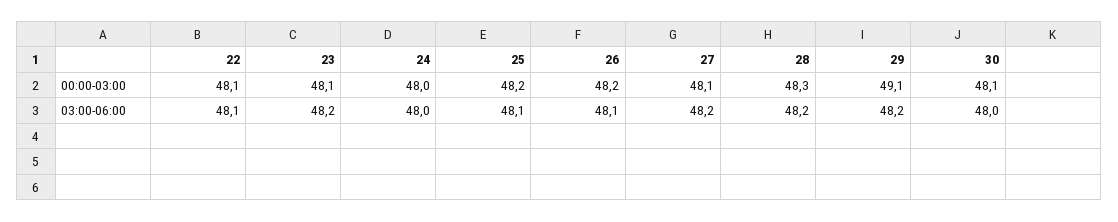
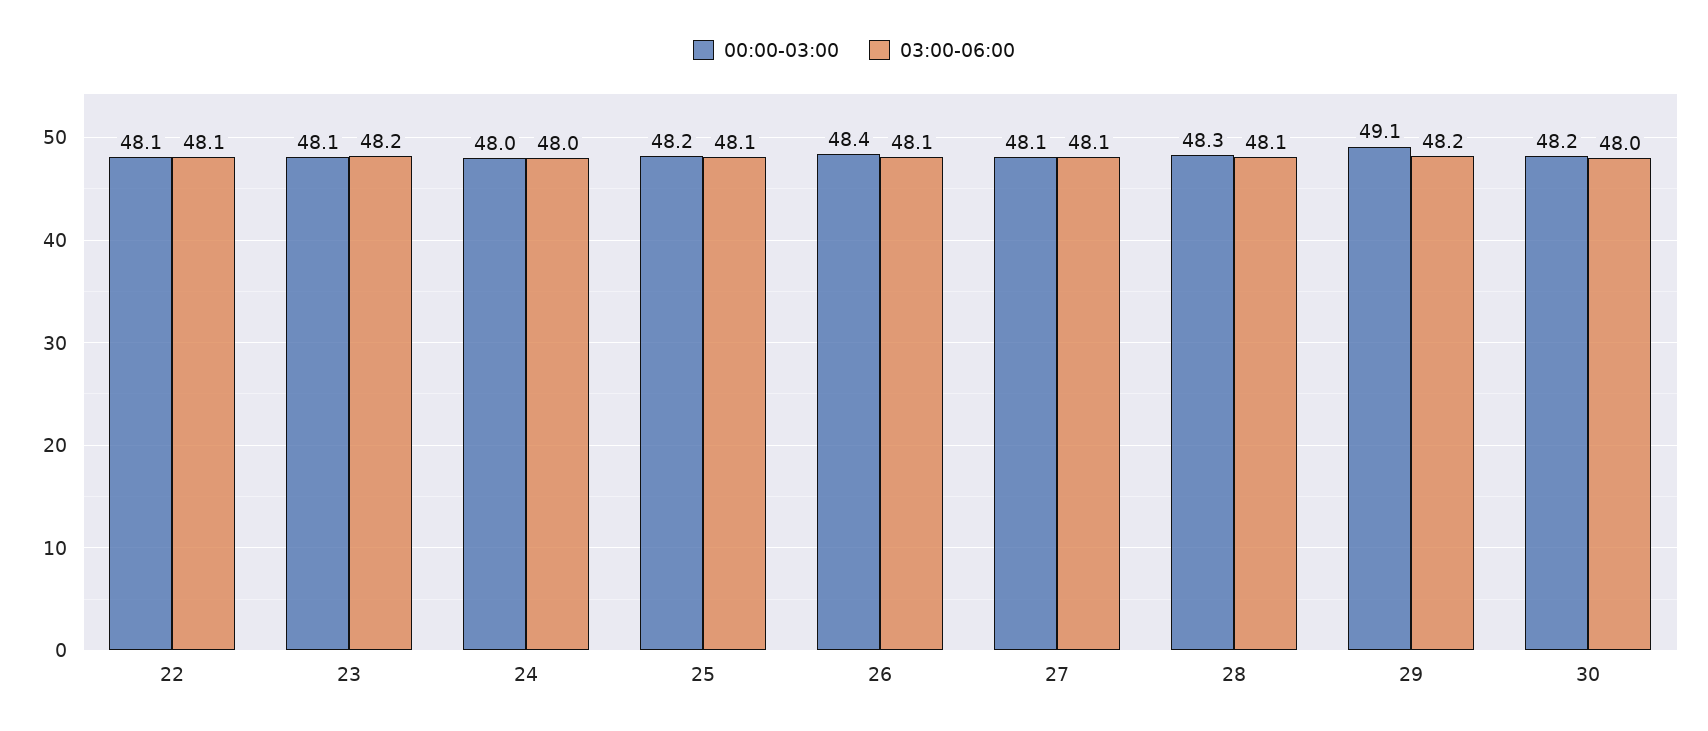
  {
    "00:00-03:00": {
      "22": 48.1,
      "23": 48.1,
      "24": 48,
      "25": 48.2,
-     "26": 48.2,
+     "26": 48.4,
      "27": 48.1,
      "28": 48.3,
      "29": 49.1,
-     "30": 48.1
+     "30": 48.2
    },
    "03:00-06:00": {
      "22": 48.1,
      "23": 48.2,
      "24": 48,
      "25": 48.1,
      "26": 48.1,
-     "27": 48.2,
+     "27": 48.1,
-     "28": 48.2,
+     "28": 48.1,
      "29": 48.2,
      "30": 48
    }
  }

